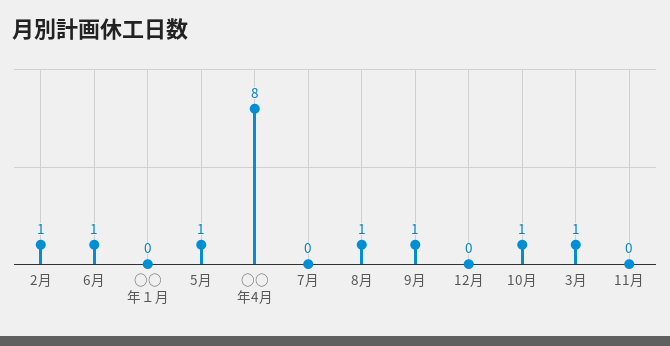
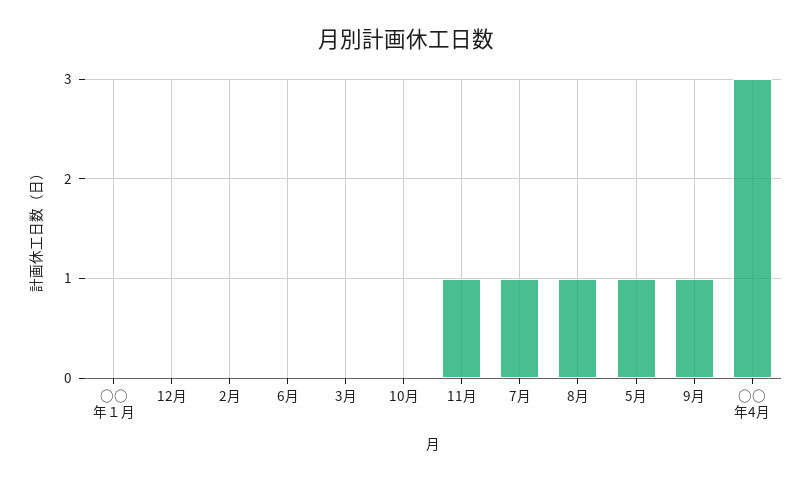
  {
-   "2月": 1,
+   "2月": 0,
-   "6月": 1,
+   "6月": 0,
    "○○年１月": 0,
    "5月": 1,
-   "○○年4月": 8,
+   "○○年4月": 3,
-   "7月": 0,
+   "7月": 1,
    "8月": 1,
    "9月": 1,
    "12月": 0,
-   "10月": 1,
+   "10月": 0,
-   "3月": 1,
+   "3月": 0,
-   "11月": 0
+   "11月": 1
  }

